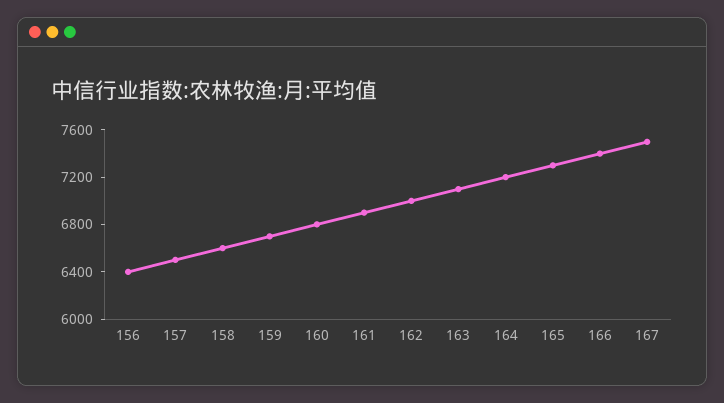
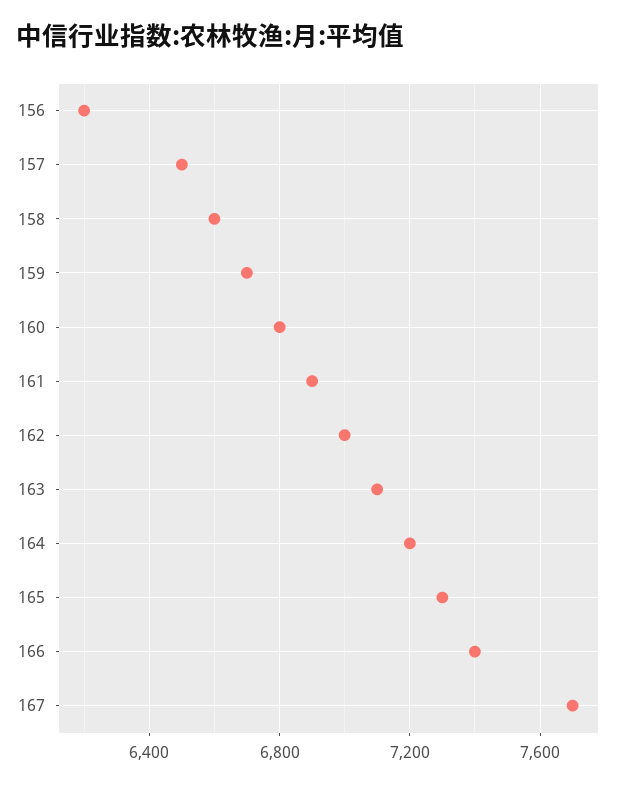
  {
-   "156": 6400,
+   "156": 6200,
    "157": 6500,
    "158": 6600,
    "159": 6700,
    "160": 6800,
    "161": 6900,
    "162": 7000,
    "163": 7100,
    "164": 7200,
    "165": 7300,
    "166": 7400,
-   "167": 7500
+   "167": 7700
  }

